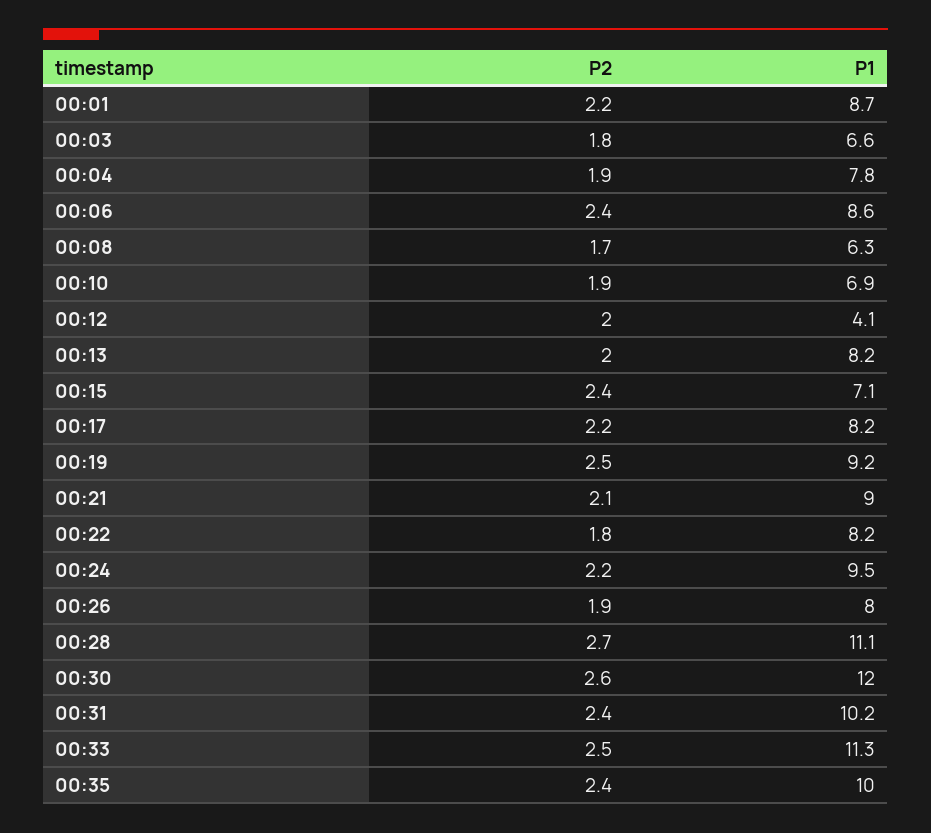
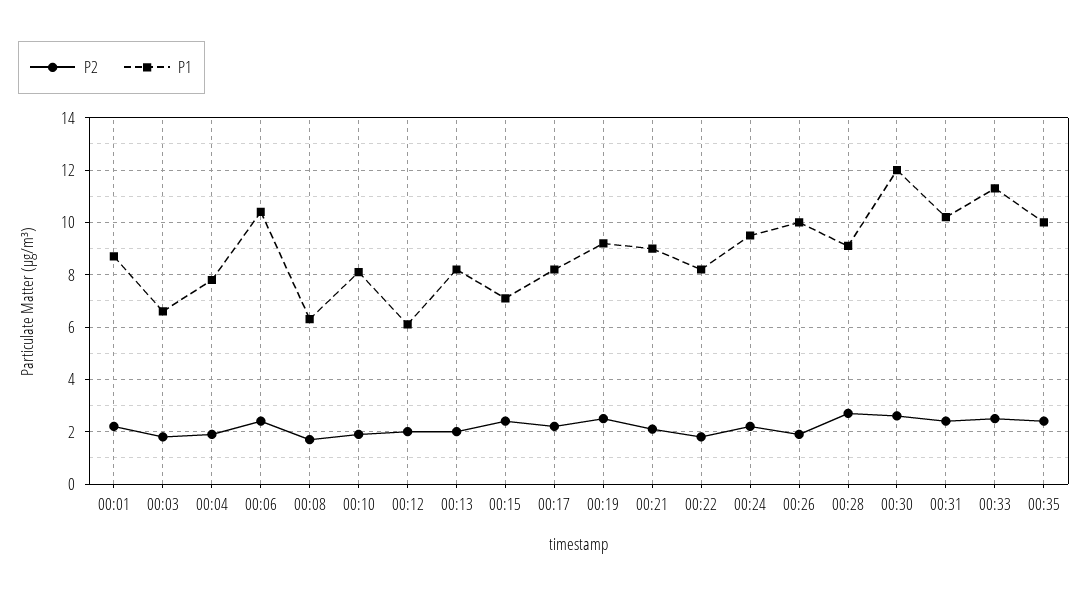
  {
    "P2": {
      "00:01": 2.2,
      "00:03": 1.8,
      "00:04": 1.9,
      "00:06": 2.4,
      "00:08": 1.7,
      "00:10": 1.9,
      "00:12": 2,
      "00:13": 2,
      "00:15": 2.4,
      "00:17": 2.2,
      "00:19": 2.5,
      "00:21": 2.1,
      "00:22": 1.8,
      "00:24": 2.2,
      "00:26": 1.9,
      "00:28": 2.7,
      "00:30": 2.6,
      "00:31": 2.4,
      "00:33": 2.5,
      "00:35": 2.4
    },
    "P1": {
      "00:01": 8.7,
      "00:03": 6.6,
      "00:04": 7.8,
-     "00:06": 8.6,
+     "00:06": 10.5,
      "00:08": 6.3,
-     "00:10": 6.9,
+     "00:10": 8,
-     "00:12": 4.1,
+     "00:12": 6,
      "00:13": 8.2,
      "00:15": 7.1,
      "00:17": 8.2,
      "00:19": 9.2,
      "00:21": 9,
      "00:22": 8.2,
      "00:24": 9.5,
-     "00:26": 8,
+     "00:26": 10,
-     "00:28": 11.1,
+     "00:28": 9,
      "00:30": 12,
      "00:31": 10.2,
      "00:33": 11.3,
      "00:35": 10
    }
  }

